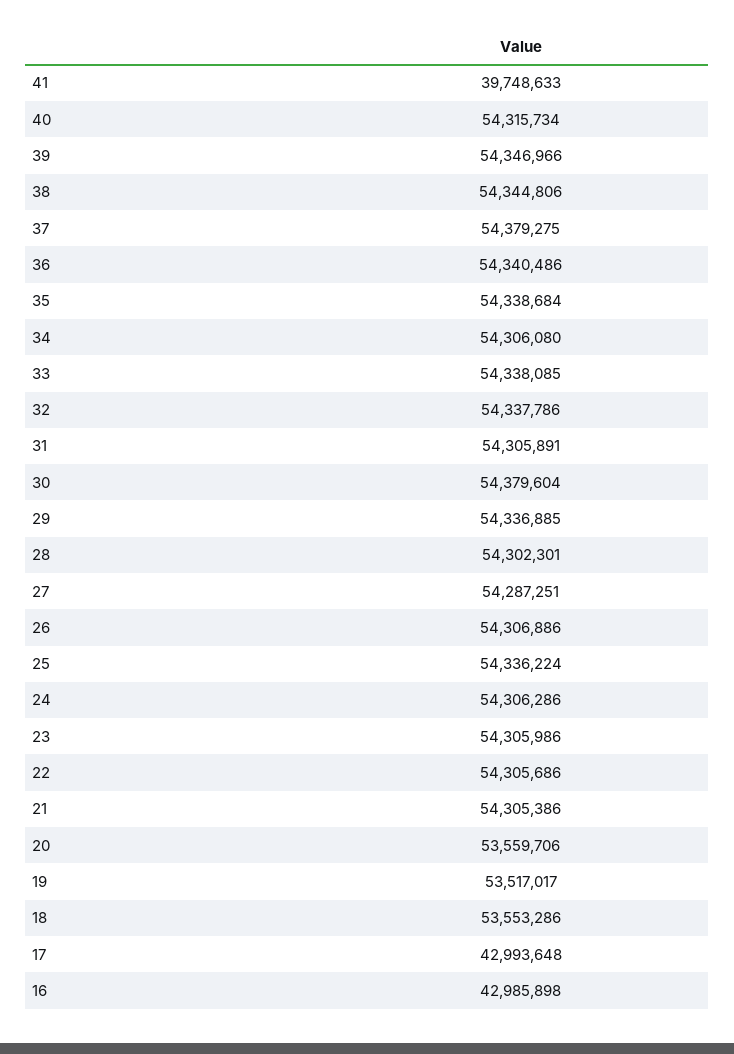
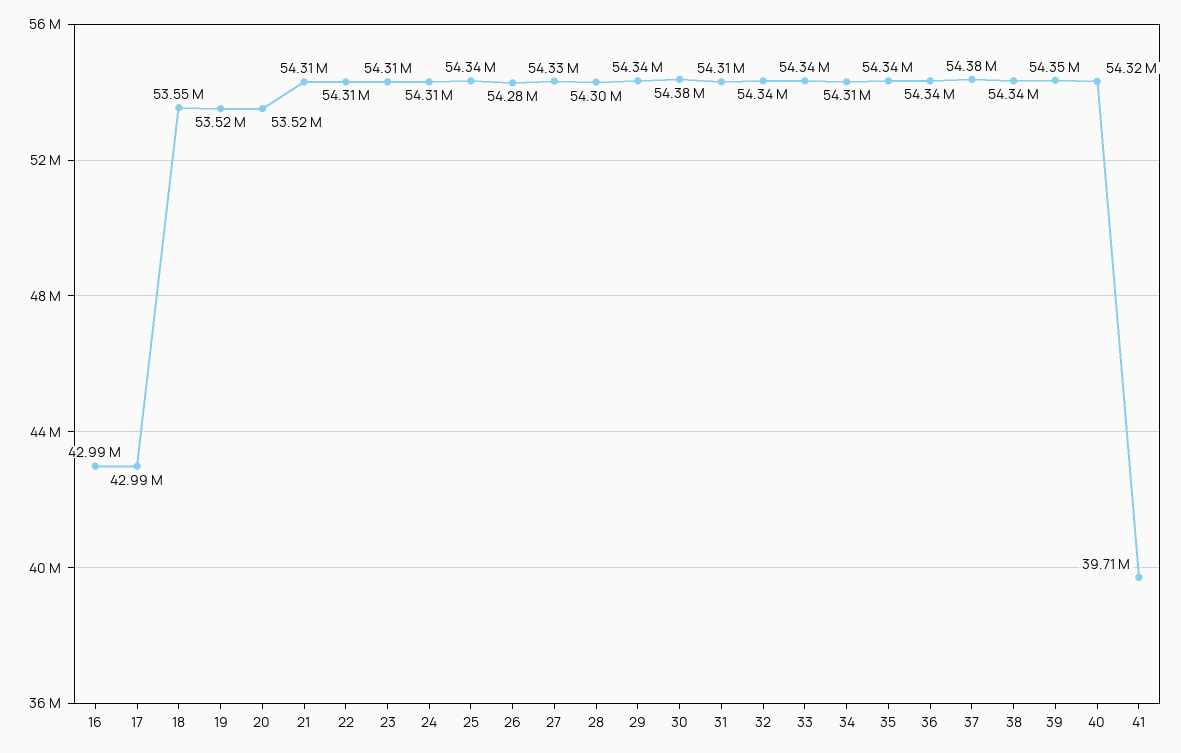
  {
-   "41": 39748633,
+   "41": 39710000,
    "40": 54315734,
    "39": 54346966,
    "38": 54344806,
    "37": 54379275,
    "36": 54340486,
    "35": 54338684,
    "34": 54306080,
    "33": 54338085,
    "32": 54337786,
    "31": 54305891,
    "30": 54379604,
    "29": 54336885,
    "28": 54302301,
-   "27": 54287251,
+   "27": 54330000,
-   "26": 54306886,
+   "26": 54280000,
    "25": 54336224,
    "24": 54306286,
    "23": 54305986,
    "22": 54305686,
    "21": 54305386,
-   "20": 53559706,
+   "20": 53520000,
    "19": 53517017,
    "18": 53553286,
    "17": 42993648,
    "16": 42985898
  }

